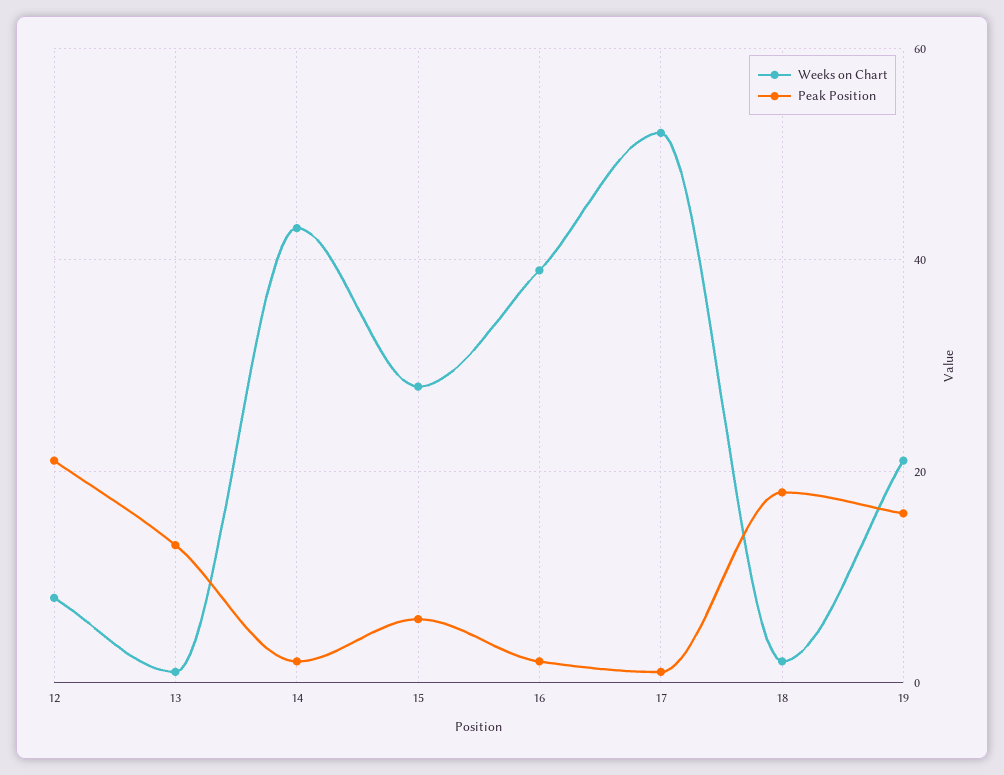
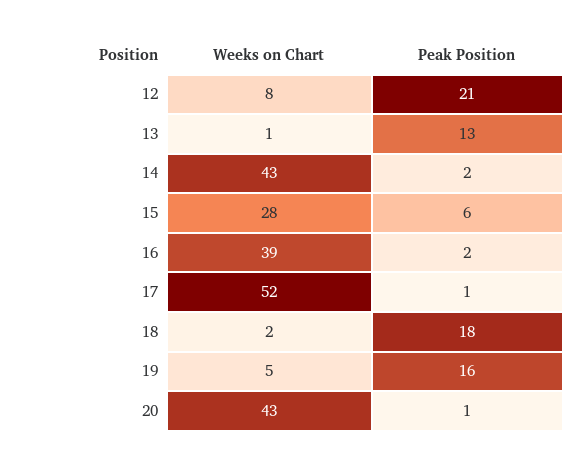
  {
    "Weeks on Chart": {
      "12": 8,
      "13": 1,
      "14": 43,
      "15": 28,
      "16": 39,
      "17": 52,
      "18": 2,
-     "19": 20
+     "19": 5,
+     "20": 43
    },
    "Peak Position": {
      "12": 21,
      "13": 13,
      "14": 2,
      "15": 6,
      "16": 2,
      "17": 1,
      "18": 18,
-     "19": 16
+     "19": 16,
+     "20": 1
    }
  }

